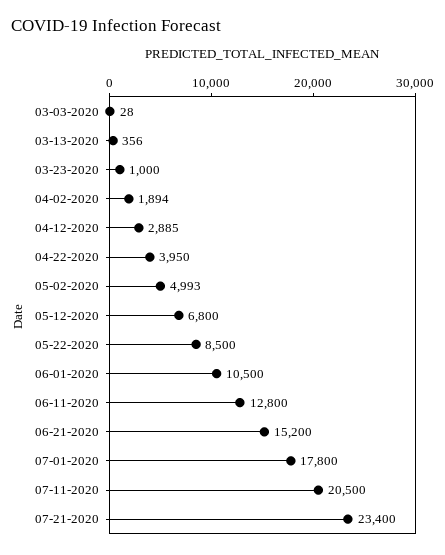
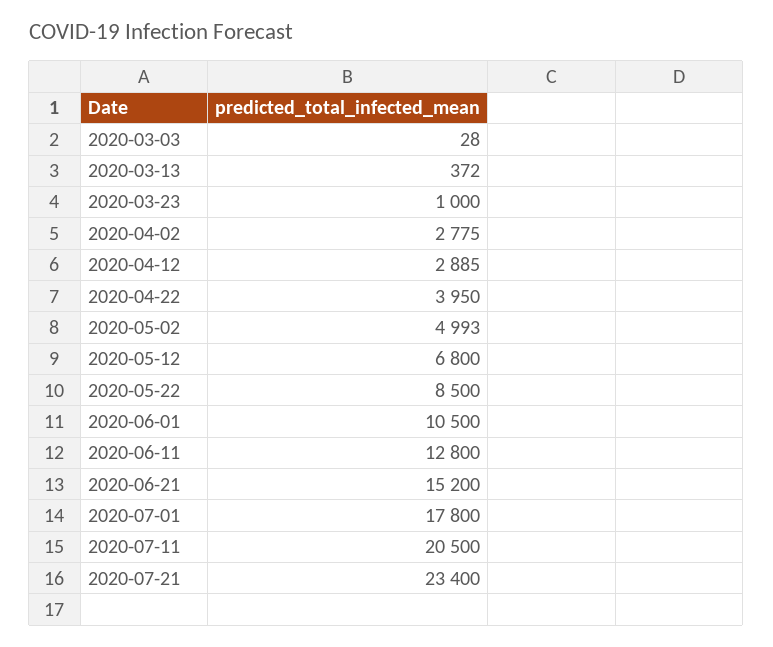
  {
    "03-03-2020": 28,
-   "03-13-2020": 356,
+   "03-13-2020": 372,
    "03-23-2020": 1000,
-   "04-02-2020": 1894,
+   "04-02-2020": 2775,
    "04-12-2020": 2885,
    "04-22-2020": 3950,
    "05-02-2020": 4993,
    "05-12-2020": 6800,
    "05-22-2020": 8500,
    "06-01-2020": 10500,
    "06-11-2020": 12800,
    "06-21-2020": 15200,
    "07-01-2020": 17800,
    "07-11-2020": 20500,
    "07-21-2020": 23400
  }

